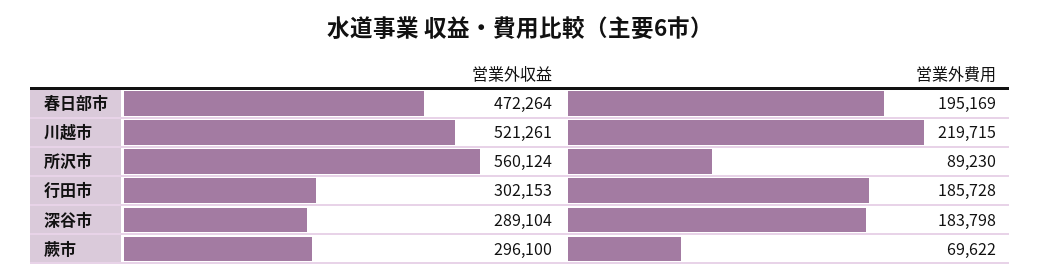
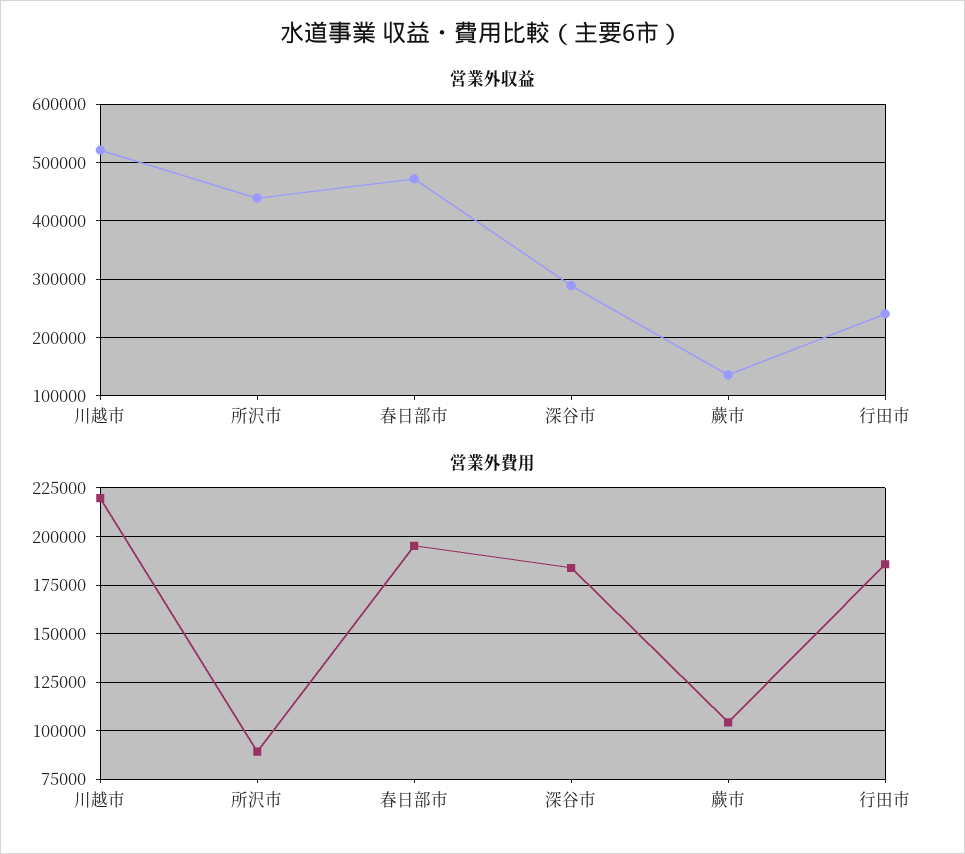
  {
    "営業外収益": {
      "春日部市": 472264,
      "川越市": 521261,
-     "所沢市": 560124,
+     "所沢市": 440000,
-     "行田市": 302153,
+     "行田市": 240000,
      "深谷市": 289104,
-     "蕨市": 296100
+     "蕨市": 140000
    },
    "営業外費用": {
      "春日部市": 195169,
      "川越市": 219715,
      "所沢市": 89230,
      "行田市": 185728,
      "深谷市": 183798,
-     "蕨市": 69622
+     "蕨市": 105000
    }
  }

